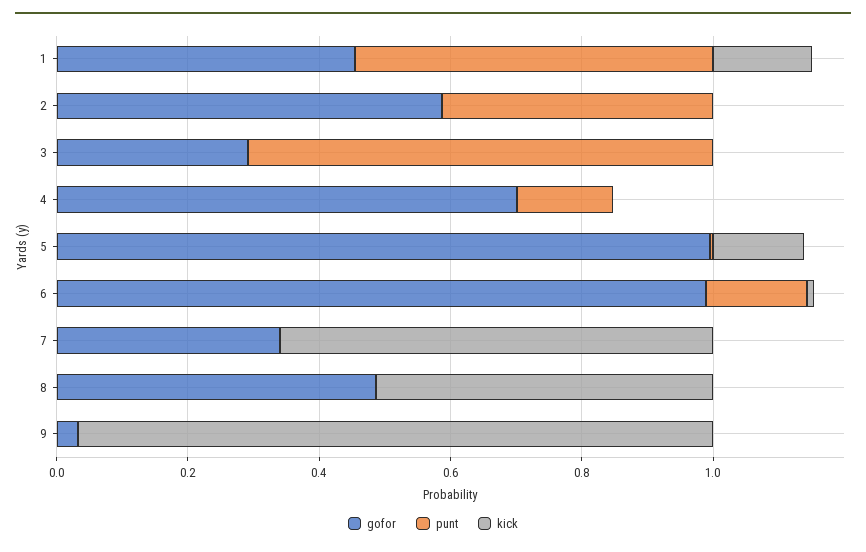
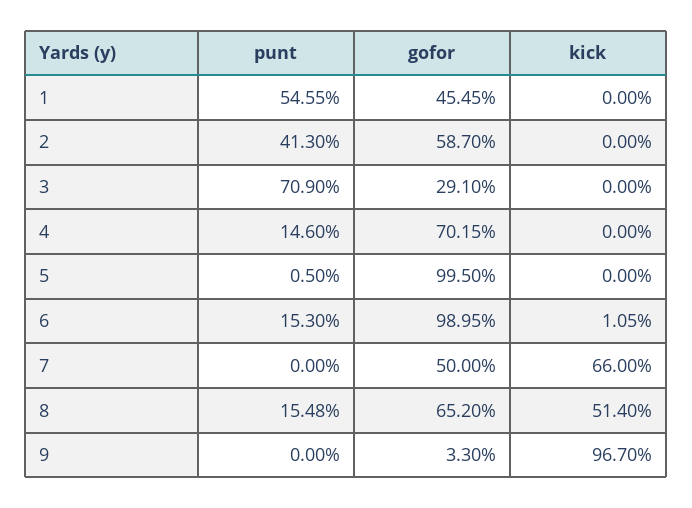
  {
    "gofor": {
      "1": 0.4545,
      "2": 0.587,
      "3": 0.291,
      "4": 0.7015,
      "5": 0.995,
      "6": 0.9895,
-     "7": 0.35,
+     "7": 0.5,
-     "8": 0.5,
+     "8": 0.652,
      "9": 0.033
    },
    "punt": {
      "1": 0.5455,
      "2": 0.413,
      "3": 0.709,
      "4": 0.146,
      "5": 0.005,
      "6": 0.153,
      "7": 0,
-     "8": 0,
+     "8": 0.1548,
      "9": 0
    },
    "kick": {
-     "1": 0.15,
+     "1": 0,
      "2": 0,
      "3": 0,
      "4": 0,
-     "5": 0.15,
+     "5": 0,
      "6": 0.0105,
      "7": 0.66,
      "8": 0.514,
      "9": 0.967
    }
  }

